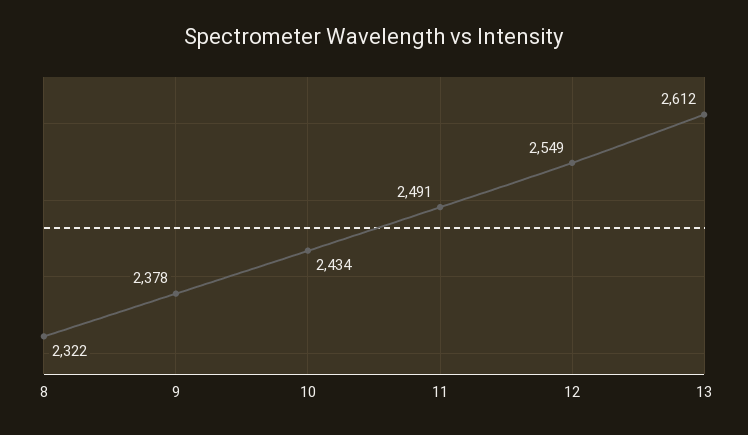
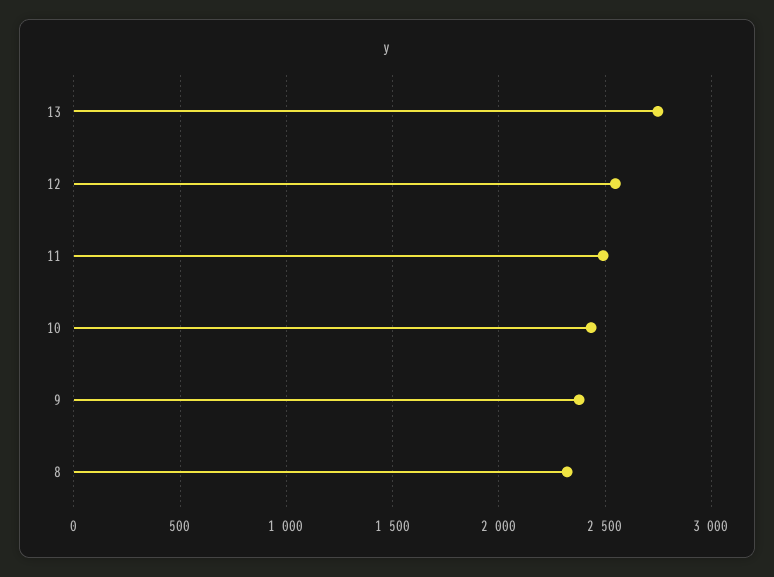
  {
    "8": 2322,
    "9": 2378,
    "10": 2434,
    "11": 2491,
    "12": 2549,
-   "13": 2612
+   "13": 2750
  }

